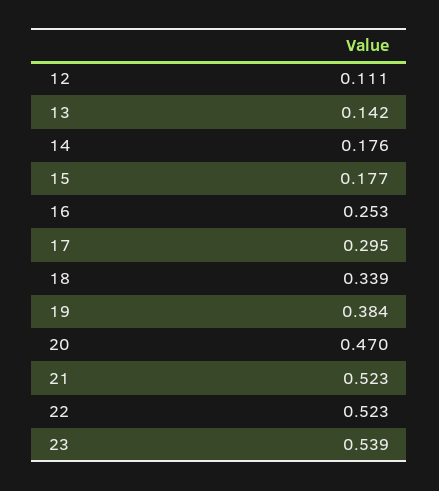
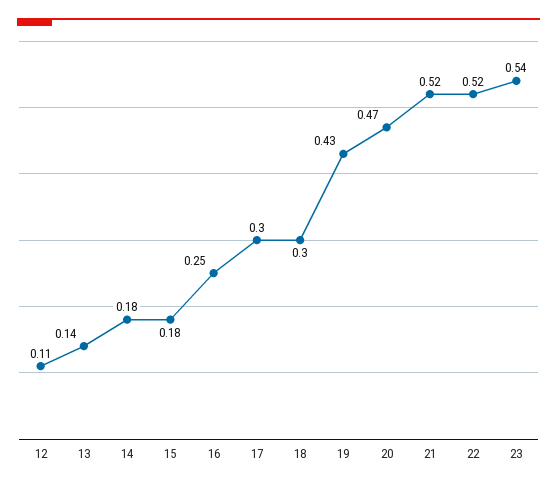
  {
    "12": 0.111,
    "13": 0.142,
    "14": 0.176,
    "15": 0.177,
    "16": 0.253,
    "17": 0.295,
-   "18": 0.339,
+   "18": 0.3,
-   "19": 0.384,
+   "19": 0.43,
    "20": 0.47,
    "21": 0.523,
    "22": 0.523,
    "23": 0.539
  }

